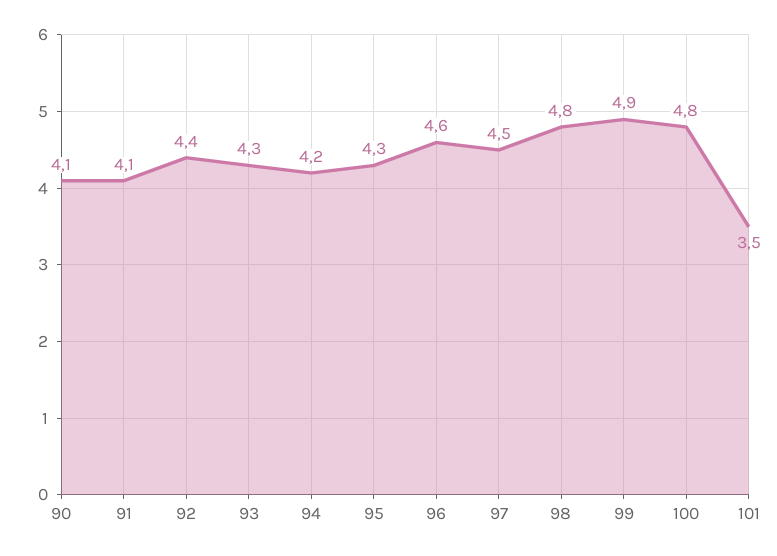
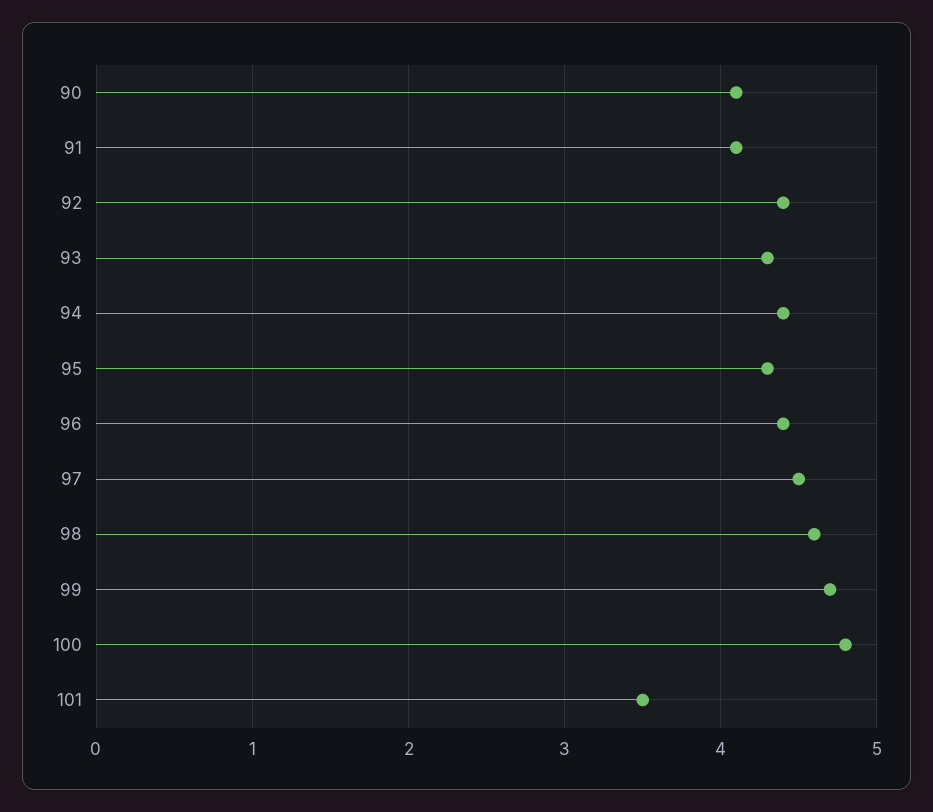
  {
    "90": 4.1,
    "91": 4.1,
    "92": 4.4,
    "93": 4.3,
-   "94": 4.2,
+   "94": 4.4,
    "95": 4.3,
-   "96": 4.6,
+   "96": 4.4,
    "97": 4.5,
-   "98": 4.8,
+   "98": 4.6,
-   "99": 4.9,
+   "99": 4.7,
    "100": 4.8,
    "101": 3.5
  }

